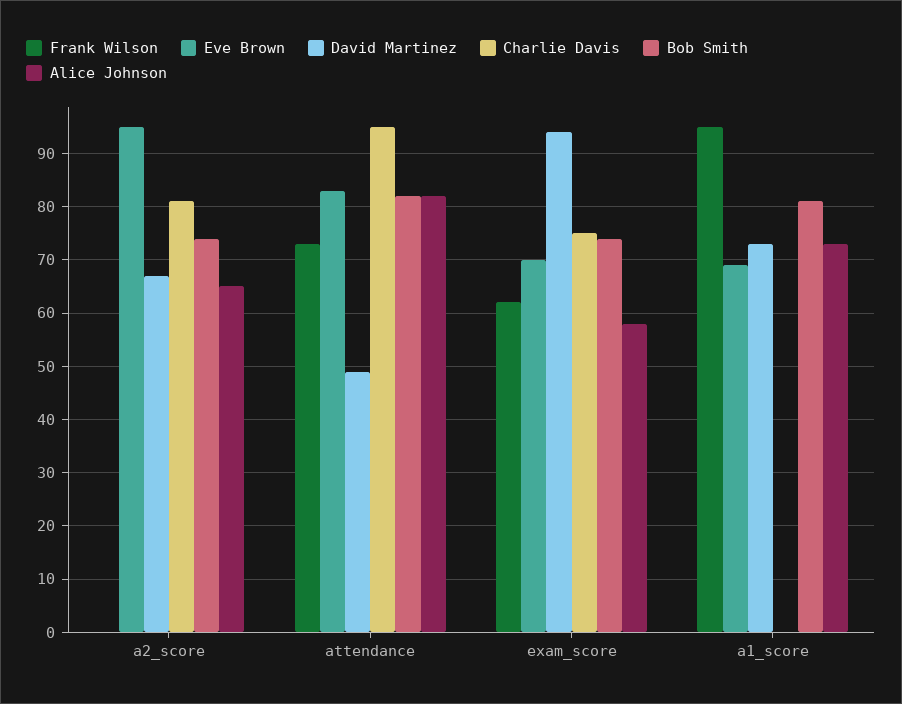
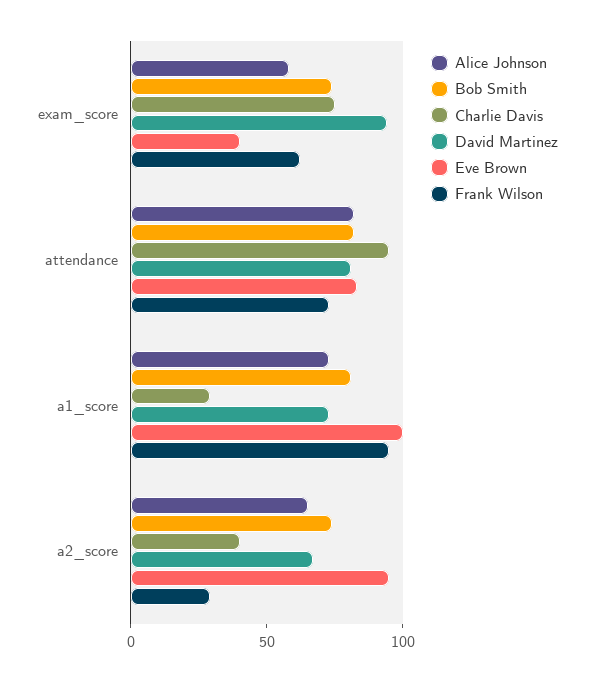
  {
    "Frank Wilson": {
-     "a2_score": 0,
+     "a2_score": 30,
      "attendance": 75,
      "exam_score": 60,
      "a1_score": 95
    },
    "Eve Brown": {
      "a2_score": 95,
      "attendance": 85,
-     "exam_score": 70,
+     "exam_score": 40,
-     "a1_score": 70
+     "a1_score": 100
    },
    "David Martinez": {
      "a2_score": 65,
-     "attendance": 50,
+     "attendance": 80,
      "exam_score": 95,
      "a1_score": 75
    },
    "Charlie Davis": {
-     "a2_score": 80,
+     "a2_score": 40,
      "attendance": 95,
      "exam_score": 75,
-     "a1_score": 0
+     "a1_score": 30
    },
    "Bob Smith": {
      "a2_score": 75,
      "attendance": 80,
      "exam_score": 75,
      "a1_score": 80
    },
    "Alice Johnson": {
      "a2_score": 65,
      "attendance": 80,
      "exam_score": 60,
      "a1_score": 75
    }
  }

